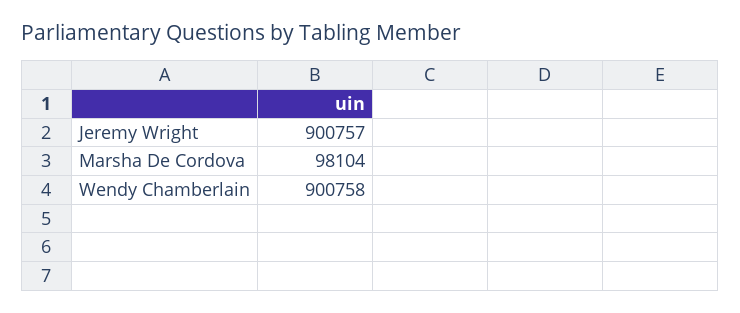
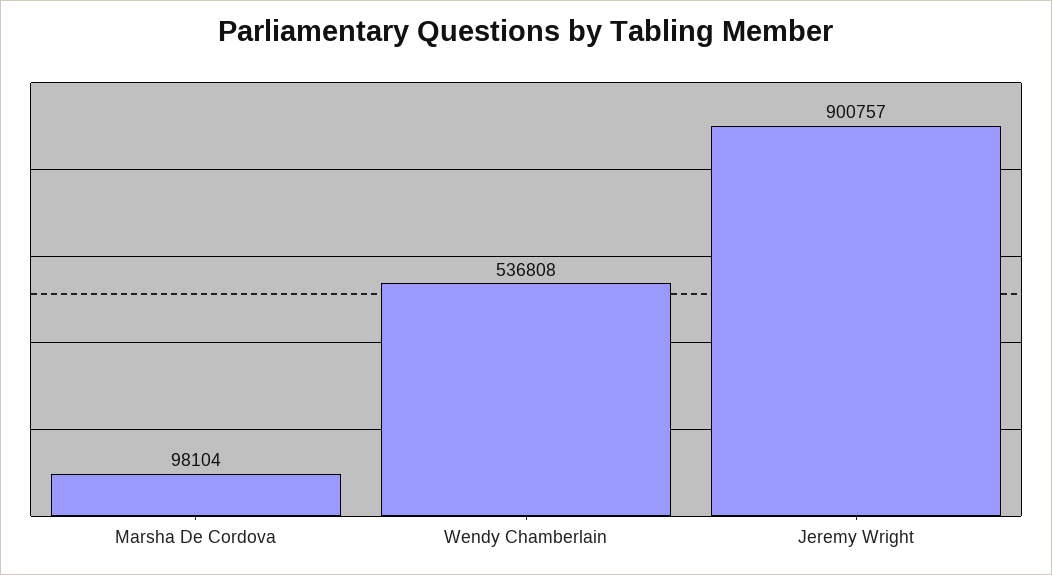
  {
    "Jeremy Wright": 900757,
    "Marsha De Cordova": 98104,
-   "Wendy Chamberlain": 900758
+   "Wendy Chamberlain": 536808
  }

